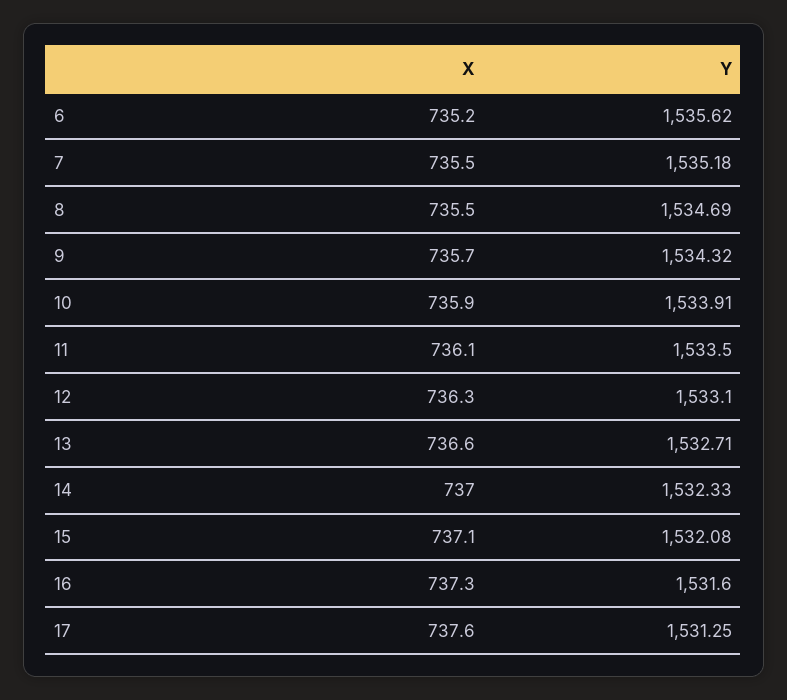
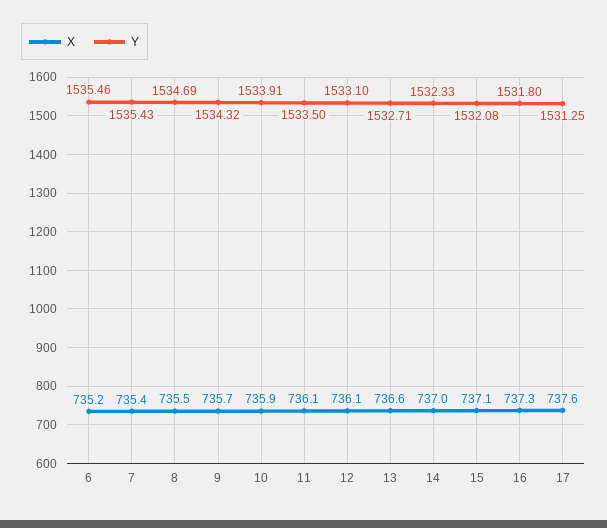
  {
    "X": {
      "6": 735.2,
-     "7": 735.5,
+     "7": 735.4,
      "8": 735.5,
      "9": 735.7,
      "10": 735.9,
      "11": 736.1,
-     "12": 736.3,
+     "12": 736.1,
      "13": 736.6,
      "14": 737,
      "15": 737.1,
      "16": 737.3,
      "17": 737.6
    },
    "Y": {
-     "6": 1535.62,
+     "6": 1535.46,
-     "7": 1535.18,
+     "7": 1535.43,
      "8": 1534.69,
      "9": 1534.32,
      "10": 1533.91,
      "11": 1533.5,
      "12": 1533.1,
      "13": 1532.71,
      "14": 1532.33,
      "15": 1532.08,
-     "16": 1531.6,
+     "16": 1531.8,
      "17": 1531.25
    }
  }

